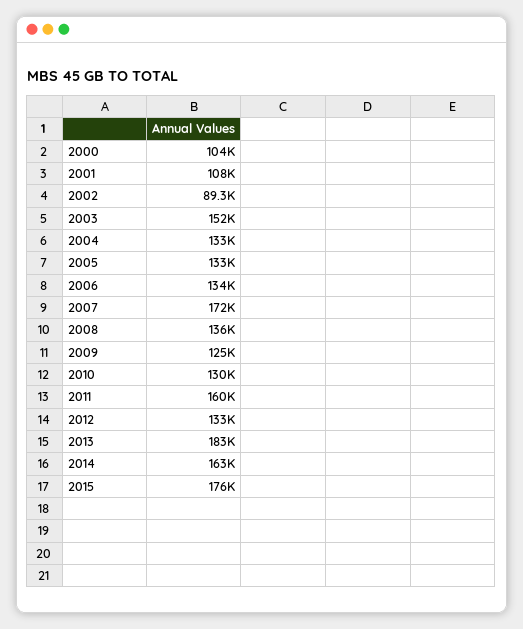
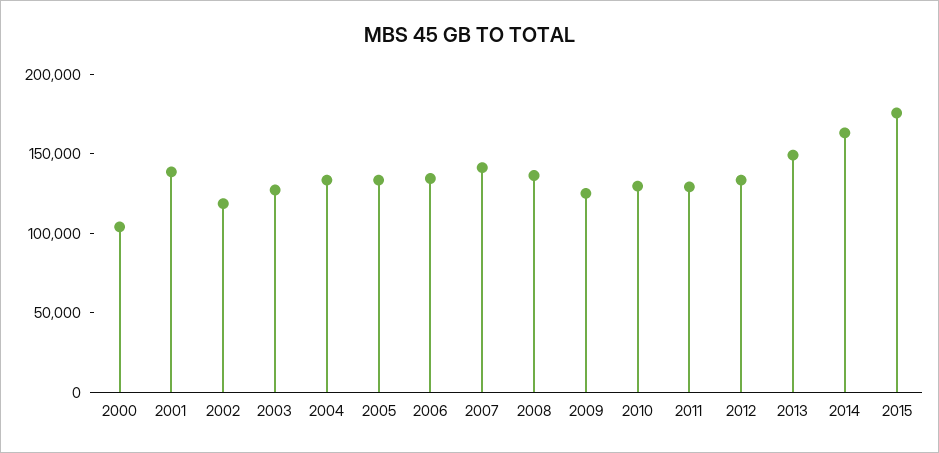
  {
    "2000": 104000,
-   "2001": 108000,
+   "2001": 140000,
-   "2002": 89300,
+   "2002": 120000,
-   "2003": 152000,
+   "2003": 130000,
    "2004": 133000,
    "2005": 133000,
    "2006": 134000,
-   "2007": 172000,
+   "2007": 140000,
    "2008": 136000,
    "2009": 125000,
    "2010": 130000,
-   "2011": 160000,
+   "2011": 130000,
    "2012": 133000,
-   "2013": 183000,
+   "2013": 150000,
    "2014": 163000,
    "2015": 176000
  }

